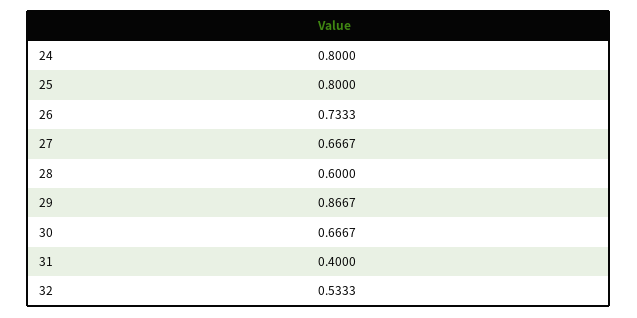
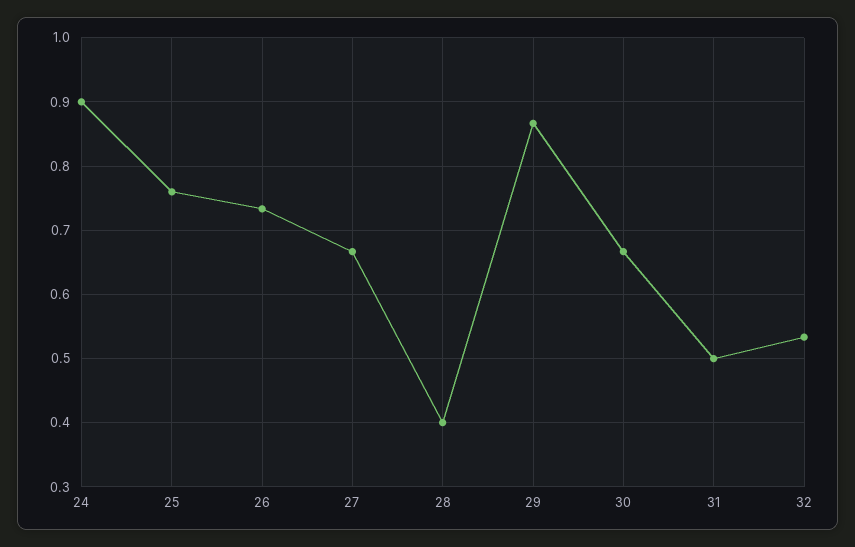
  {
-   "24": 0.8,
+   "24": 0.9,
-   "25": 0.8,
+   "25": 0.76,
    "26": 0.7333,
    "27": 0.6667,
-   "28": 0.6,
+   "28": 0.4,
    "29": 0.8667,
    "30": 0.6667,
-   "31": 0.4,
+   "31": 0.5,
    "32": 0.5333
  }

